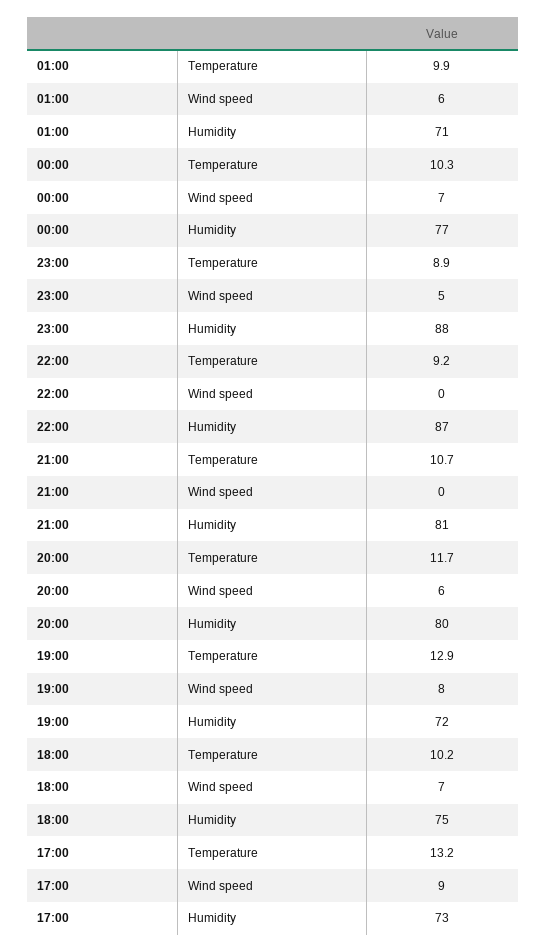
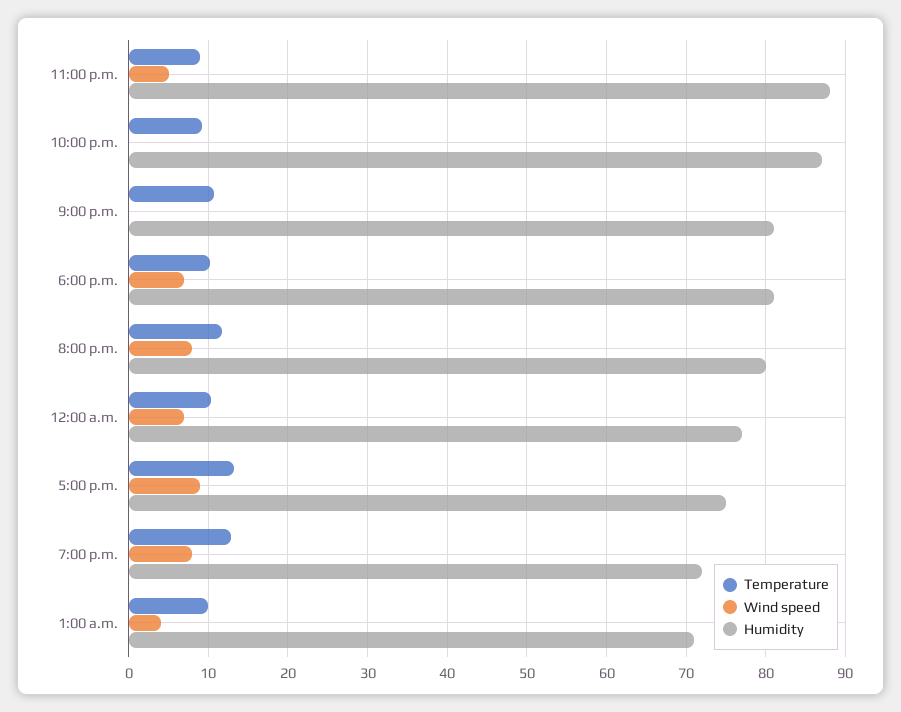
  {
    "Temperature": {
      "01:00": 9.9,
      "00:00": 10.3,
      "23:00": 8.9,
      "22:00": 9.2,
      "21:00": 10.7,
      "20:00": 11.7,
      "19:00": 12.9,
      "18:00": 10.2,
      "17:00": 13.2
    },
    "Wind speed": {
-     "01:00": 6,
+     "01:00": 4,
      "00:00": 7,
      "23:00": 5,
      "22:00": 0,
      "21:00": 0,
-     "20:00": 6,
+     "20:00": 8,
      "19:00": 8,
      "18:00": 7,
      "17:00": 9
    },
    "Humidity": {
      "01:00": 71,
      "00:00": 77,
      "23:00": 88,
      "22:00": 87,
      "21:00": 81,
      "20:00": 80,
      "19:00": 72,
-     "18:00": 75,
+     "18:00": 81,
-     "17:00": 73
+     "17:00": 75
    }
  }

